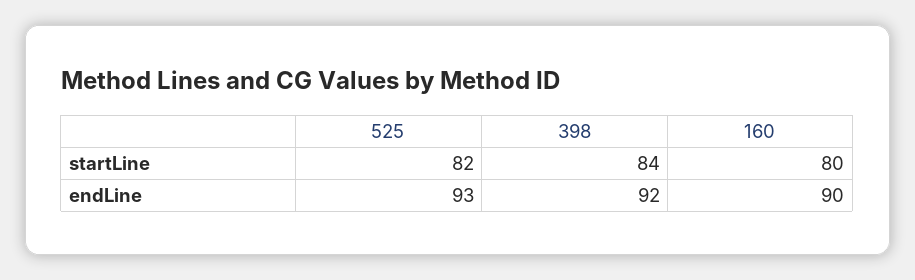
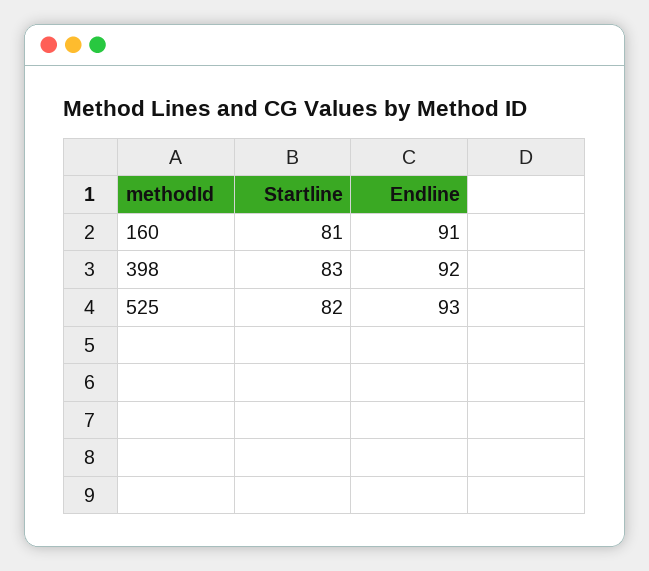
  {
    "525": {
      "startLine": 82,
      "endLine": 93
    },
    "398": {
-     "startLine": 84,
+     "startLine": 83,
      "endLine": 92
    },
    "160": {
-     "startLine": 80,
+     "startLine": 81,
-     "endLine": 90
+     "endLine": 91
    }
  }

